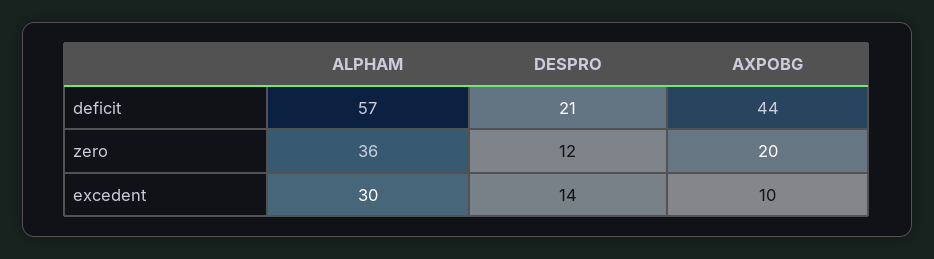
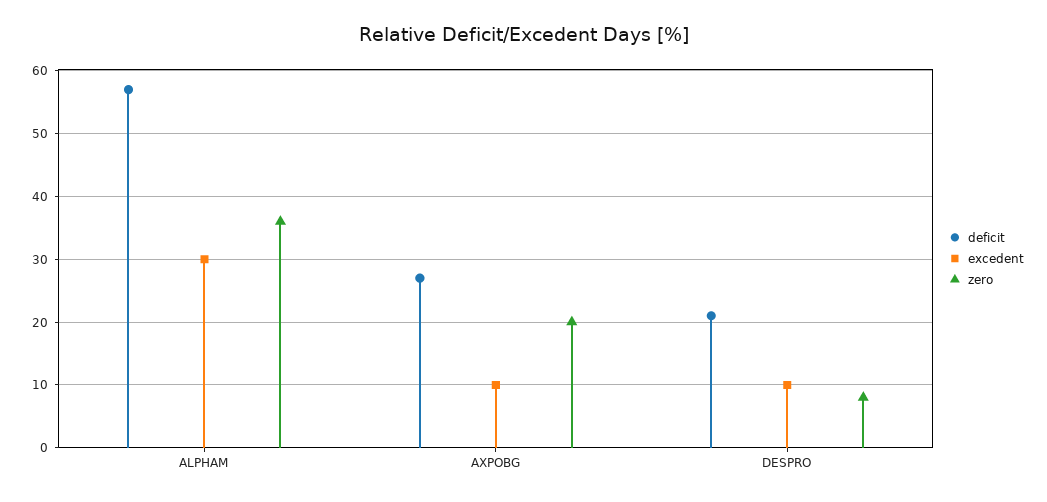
  {
    "deficit": {
      "ALPHAM": 57,
      "DESPRO": 21,
-     "AXPOBG": 44
+     "AXPOBG": 27
    },
    "zero": {
      "ALPHAM": 36,
-     "DESPRO": 12,
+     "DESPRO": 8,
      "AXPOBG": 20
    },
    "excedent": {
      "ALPHAM": 30,
-     "DESPRO": 14,
+     "DESPRO": 10,
      "AXPOBG": 10
    }
  }

